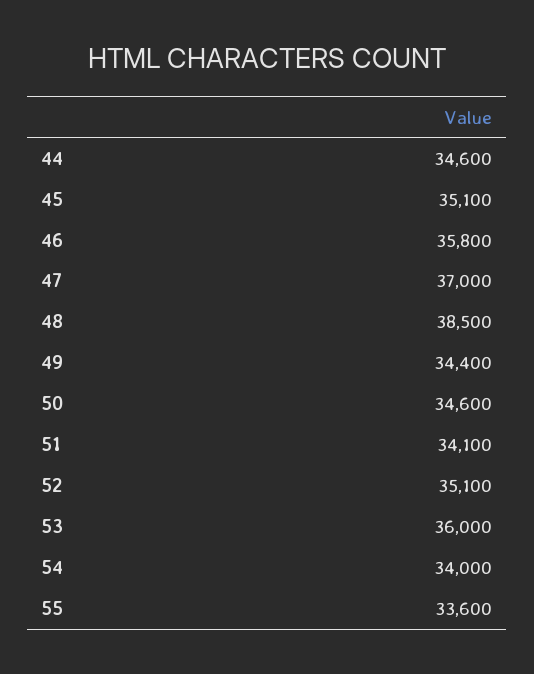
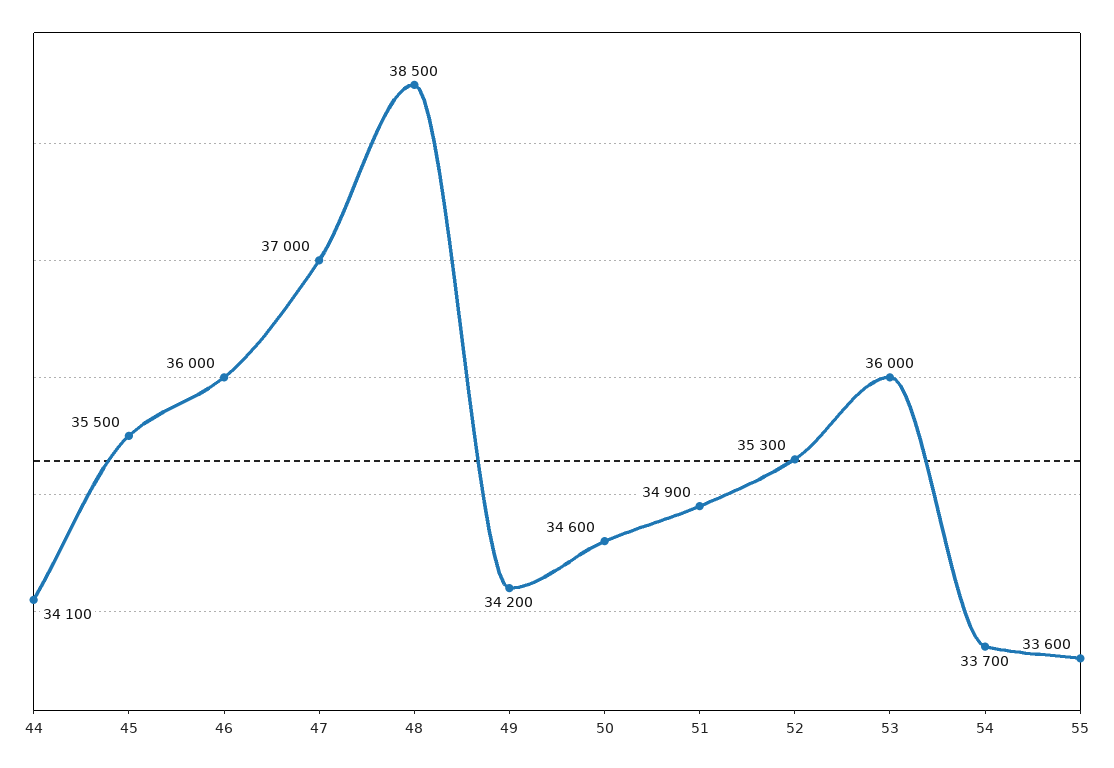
  {
-   "44": 34600,
+   "44": 34100,
-   "45": 35100,
+   "45": 35500,
-   "46": 35800,
+   "46": 36000,
    "47": 37000,
    "48": 38500,
-   "49": 34400,
+   "49": 34200,
    "50": 34600,
-   "51": 34100,
+   "51": 34900,
-   "52": 35100,
+   "52": 35300,
    "53": 36000,
-   "54": 34000,
+   "54": 33700,
    "55": 33600
  }

